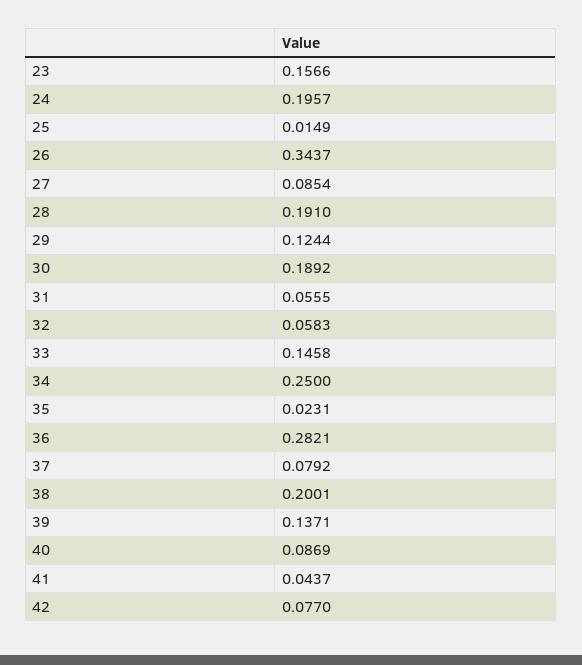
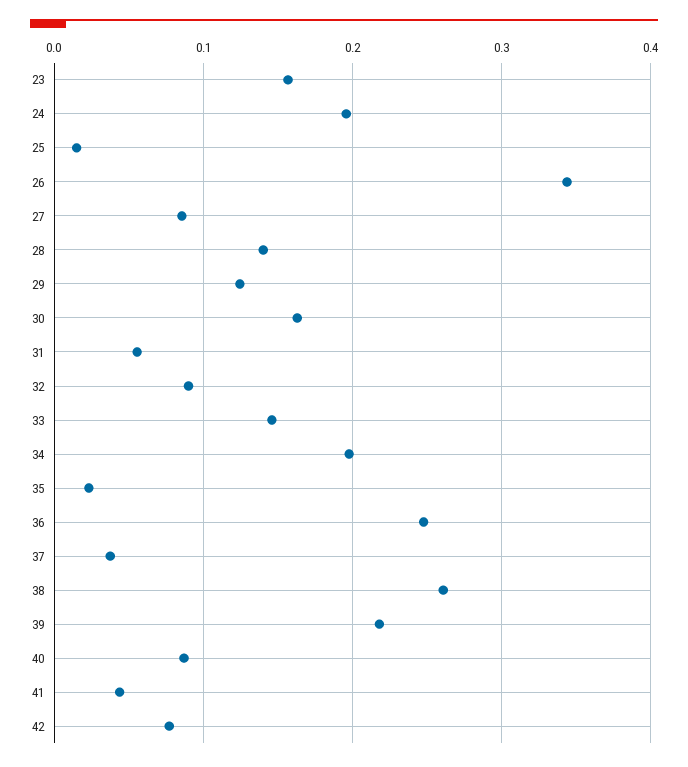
  {
    "23": 0.1566,
    "24": 0.1957,
    "25": 0.0149,
    "26": 0.3437,
    "27": 0.0854,
-   "28": 0.191,
+   "28": 0.14,
    "29": 0.1244,
-   "30": 0.1892,
+   "30": 0.16,
    "31": 0.0555,
-   "32": 0.0583,
+   "32": 0.09,
    "33": 0.1458,
-   "34": 0.25,
+   "34": 0.2,
    "35": 0.0231,
-   "36": 0.2821,
+   "36": 0.25,
-   "37": 0.0792,
+   "37": 0.04,
-   "38": 0.2001,
+   "38": 0.26,
-   "39": 0.1371,
+   "39": 0.22,
    "40": 0.0869,
    "41": 0.0437,
    "42": 0.077
  }

